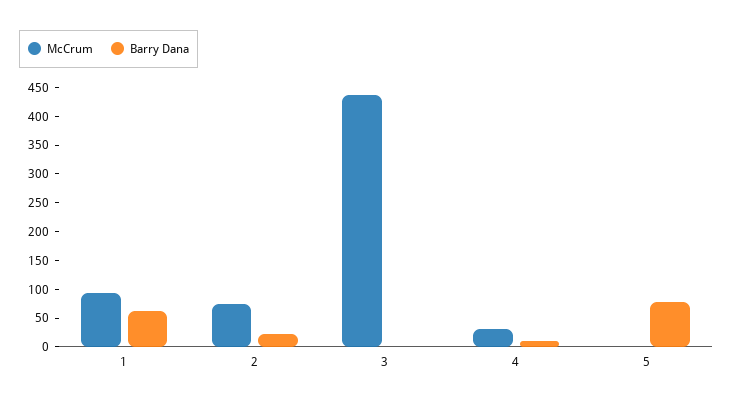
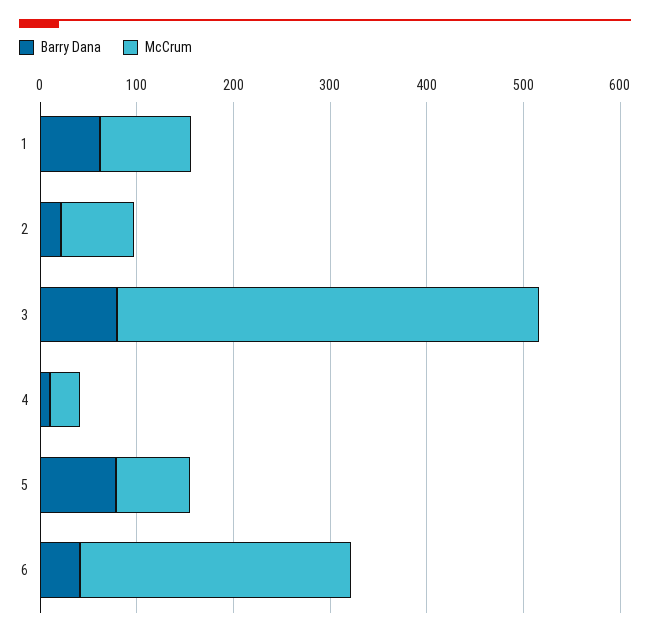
  {
    "McCrum": {
      "1": 100,
      "2": 80,
      "3": 440,
      "4": 40,
-     "5": 0
+     "5": 80,
+     "6": 280
    },
    "Barry Dana": {
      "1": 60,
      "2": 20,
-     "3": 0,
+     "3": 80,
      "4": 20,
-     "5": 80
+     "5": 80,
+     "6": 40
    }
  }

